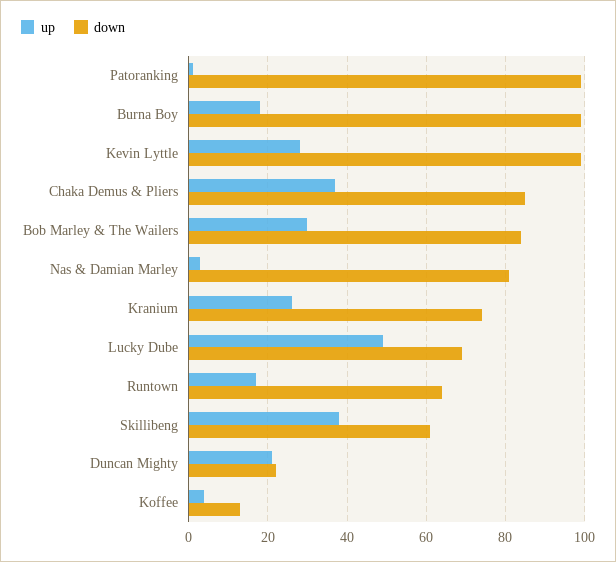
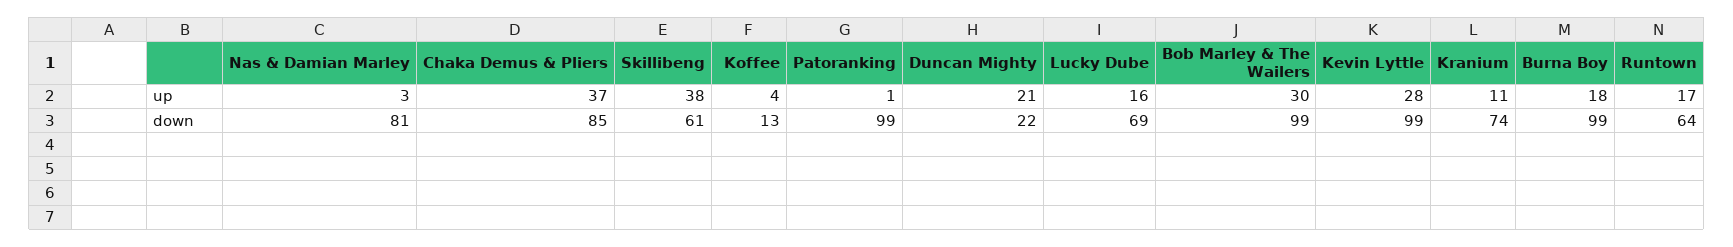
  {
    "up": {
      "Patoranking": 1,
      "Burna Boy": 18,
      "Kevin Lyttle": 28,
      "Chaka Demus & Pliers": 37,
      "Bob Marley & The Wailers": 30,
      "Nas & Damian Marley": 3,
-     "Kranium": 25,
+     "Kranium": 11,
-     "Lucky Dube": 50,
+     "Lucky Dube": 16,
      "Runtown": 17,
      "Skillibeng": 38,
      "Duncan Mighty": 21,
      "Koffee": 4
    },
    "down": {
      "Patoranking": 99,
      "Burna Boy": 99,
      "Kevin Lyttle": 99,
      "Chaka Demus & Pliers": 85,
-     "Bob Marley & The Wailers": 85,
+     "Bob Marley & The Wailers": 99,
      "Nas & Damian Marley": 81,
      "Kranium": 74,
      "Lucky Dube": 69,
      "Runtown": 64,
      "Skillibeng": 61,
      "Duncan Mighty": 22,
      "Koffee": 13
    }
  }

